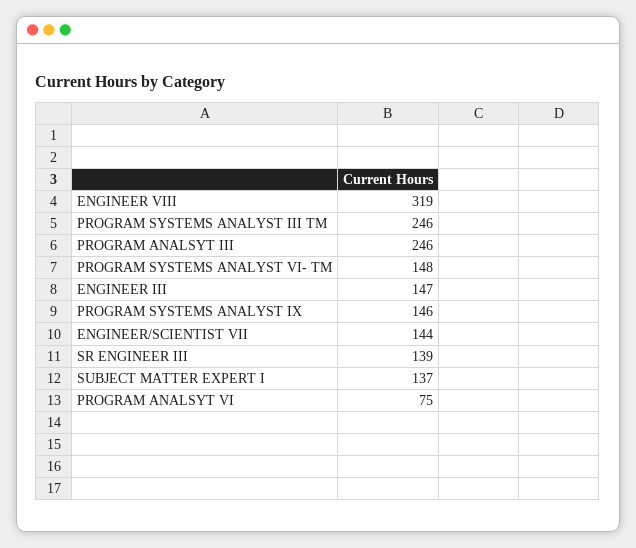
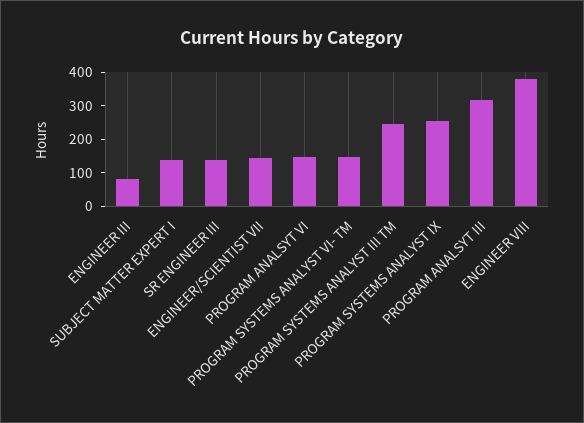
  {
-   "ENGINEER VIII": 319,
+   "ENGINEER VIII": 375,
    "PROGRAM SYSTEMS ANALYST III TM": 246,
-   "PROGRAM ANALSYT III": 246,
+   "PROGRAM ANALSYT III": 325,
    "PROGRAM SYSTEMS ANALYST VI- TM": 148,
-   "ENGINEER III": 147,
+   "ENGINEER III": 75,
-   "PROGRAM SYSTEMS ANALYST IX": 146,
+   "PROGRAM SYSTEMS ANALYST IX": 250,
    "ENGINEER/SCIENTIST VII": 144,
    "SR ENGINEER III": 139,
    "SUBJECT MATTER EXPERT I": 137,
-   "PROGRAM ANALSYT VI": 75
+   "PROGRAM ANALSYT VI": 150
  }

